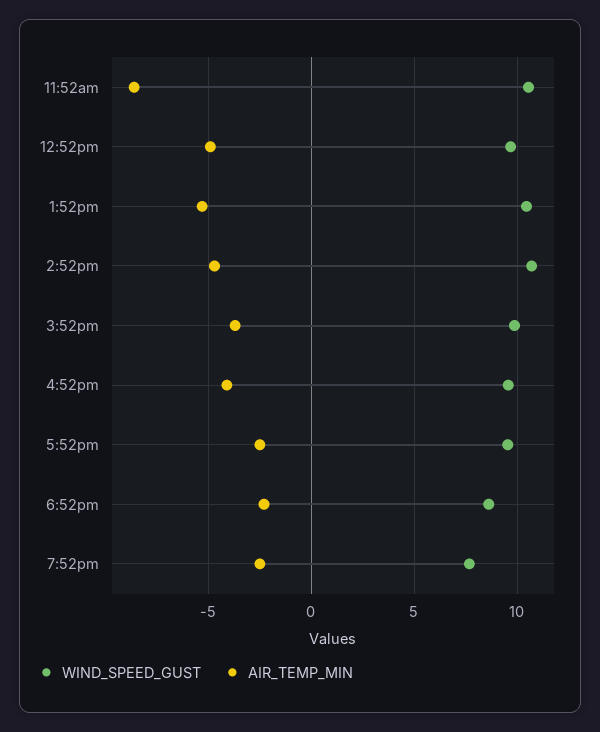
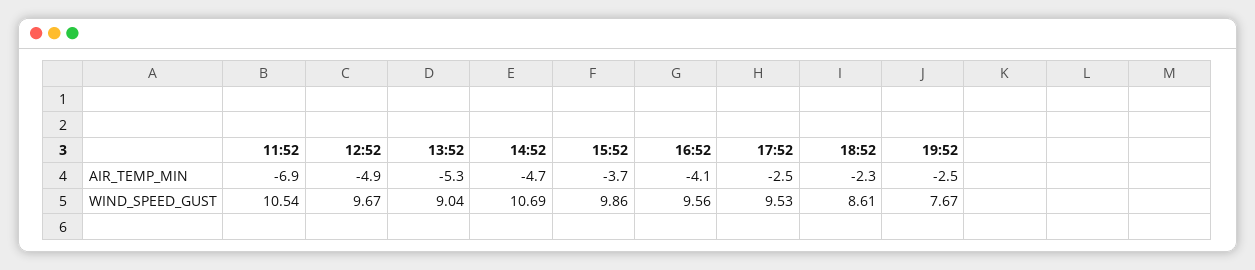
  {
    "WIND_SPEED_GUST": {
      "11:52am": 10.54,
      "12:52pm": 9.67,
-     "1:52pm": 10.5,
+     "1:52pm": 9.04,
      "2:52pm": 10.69,
      "3:52pm": 9.86,
      "4:52pm": 9.56,
      "5:52pm": 9.53,
      "6:52pm": 8.61,
      "7:52pm": 7.67
    },
    "AIR_TEMP_MIN": {
-     "11:52am": -8.5,
+     "11:52am": -6.9,
      "12:52pm": -4.9,
      "1:52pm": -5.3,
      "2:52pm": -4.7,
      "3:52pm": -3.7,
      "4:52pm": -4.1,
      "5:52pm": -2.5,
      "6:52pm": -2.3,
      "7:52pm": -2.5
    }
  }

